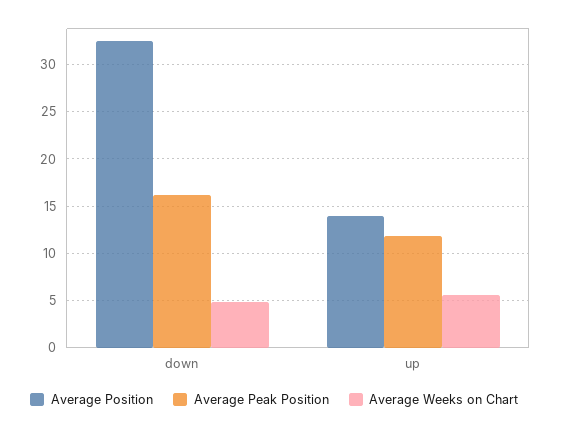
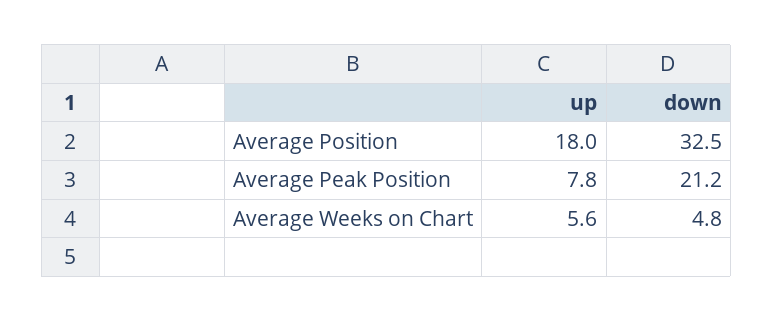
  {
    "Average Position": {
      "down": 32.5,
-     "up": 14
+     "up": 18
    },
    "Average Peak Position": {
-     "down": 16,
+     "down": 21.2,
-     "up": 12
+     "up": 7.8
    },
    "Average Weeks on Chart": {
      "down": 4.8,
      "up": 5.6
    }
  }

